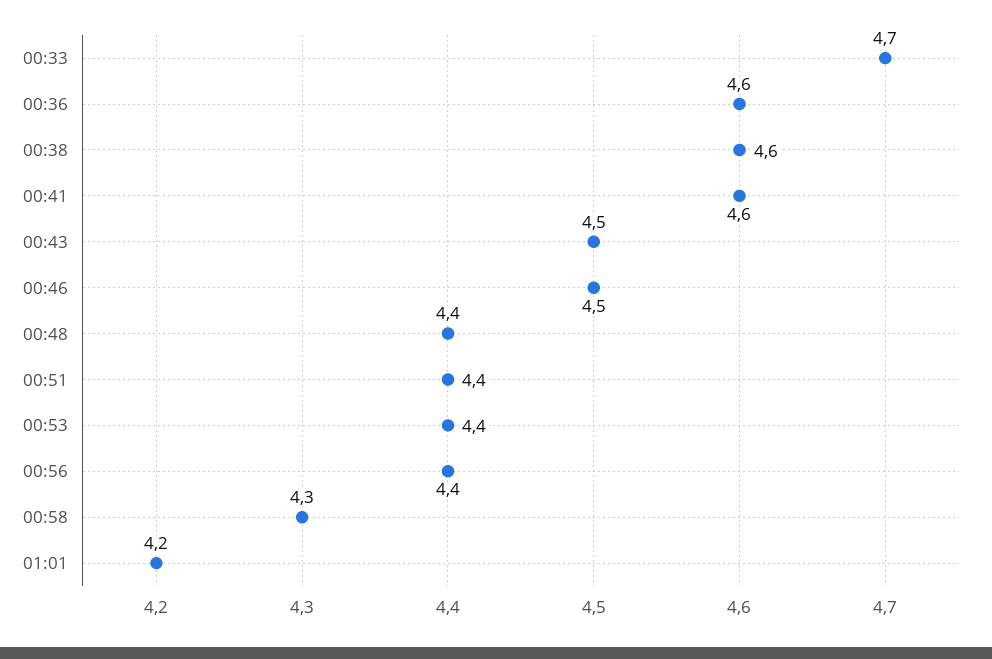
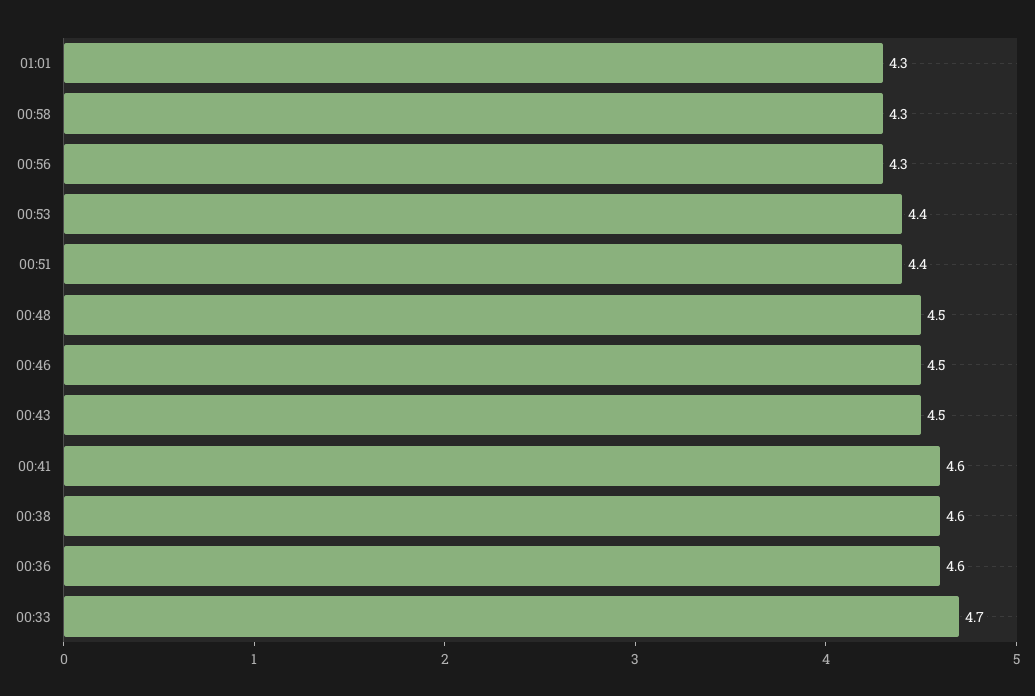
  {
    "00:33": 4.7,
    "00:36": 4.6,
    "00:38": 4.6,
    "00:41": 4.6,
    "00:43": 4.5,
    "00:46": 4.5,
-   "00:48": 4.4,
+   "00:48": 4.5,
    "00:51": 4.4,
    "00:53": 4.4,
-   "00:56": 4.4,
+   "00:56": 4.3,
    "00:58": 4.3,
-   "01:01": 4.2
+   "01:01": 4.3
  }

